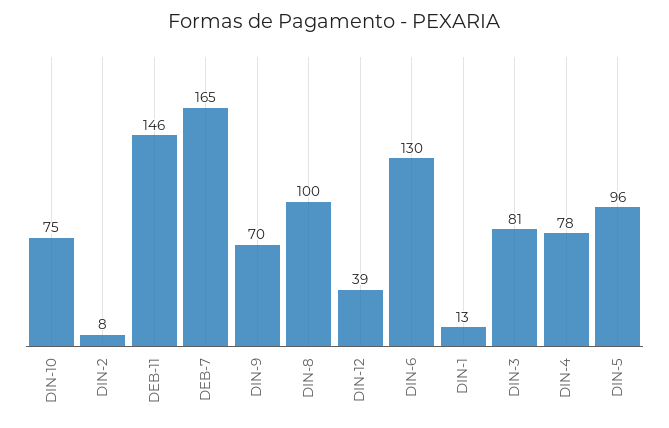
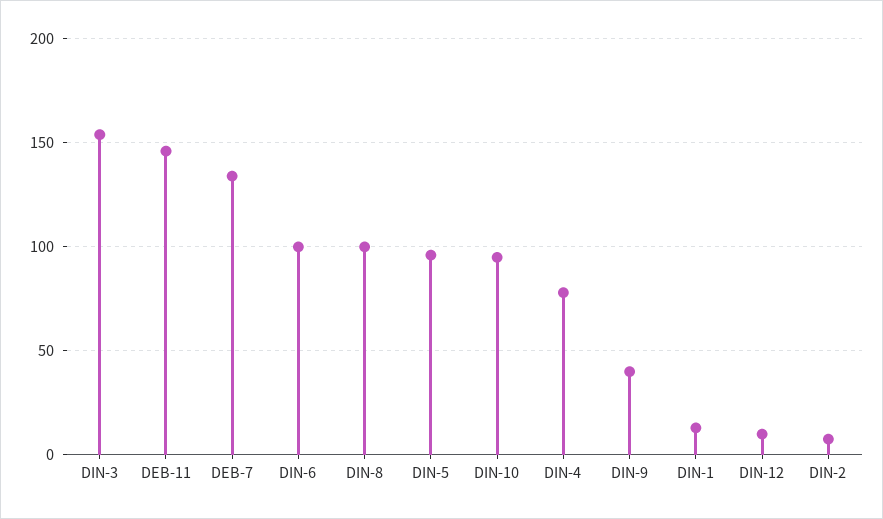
  {
-   "DIN-10": 75,
+   "DIN-10": 95,
    "DIN-2": 8,
    "DEB-11": 146,
-   "DEB-7": 165,
+   "DEB-7": 135,
-   "DIN-9": 70,
+   "DIN-9": 40,
    "DIN-8": 100,
-   "DIN-12": 39,
+   "DIN-12": 10,
-   "DIN-6": 130,
+   "DIN-6": 100,
    "DIN-1": 13,
-   "DIN-3": 81,
+   "DIN-3": 155,
    "DIN-4": 78,
    "DIN-5": 96
  }

